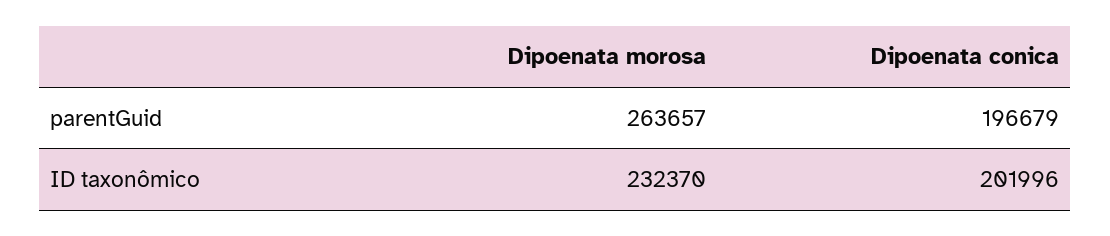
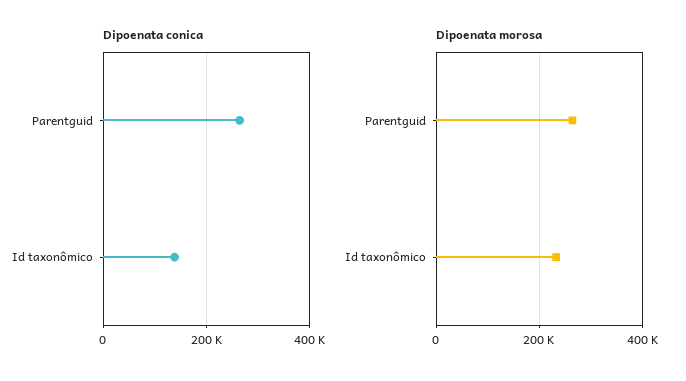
  {
    "Dipoenata morosa": {
      "parentGuid": 263657,
      "ID taxonômico": 232370
    },
    "Dipoenata conica": {
-     "parentGuid": 196679,
+     "parentGuid": 260000,
-     "ID taxonômico": 201996
+     "ID taxonômico": 140000
    }
  }

